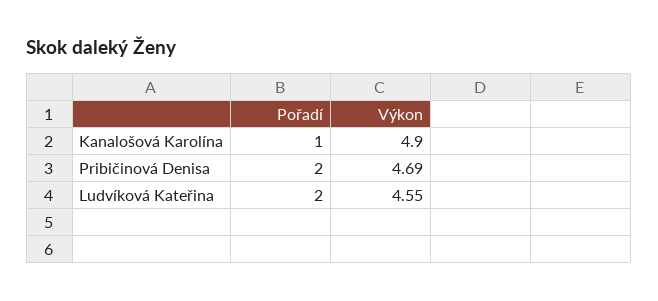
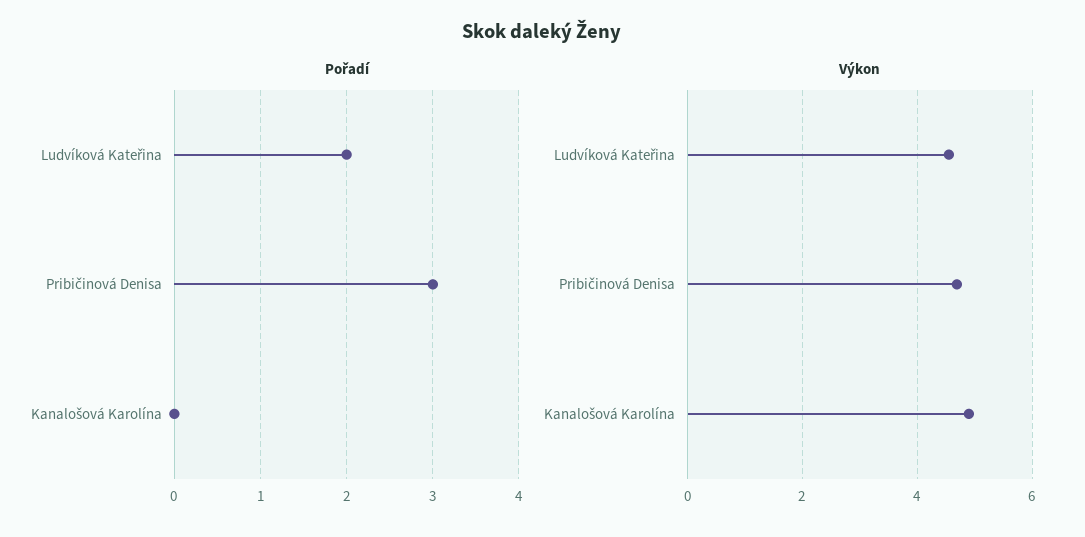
  {
    "Pořadí": {
-     "Kanalošová Karolína": 1,
+     "Kanalošová Karolína": 0,
-     "Pribičinová Denisa": 2,
+     "Pribičinová Denisa": 3,
      "Ludvíková Kateřina": 2
    },
    "Výkon": {
      "Kanalošová Karolína": 4.9,
      "Pribičinová Denisa": 4.69,
      "Ludvíková Kateřina": 4.55
    }
  }

